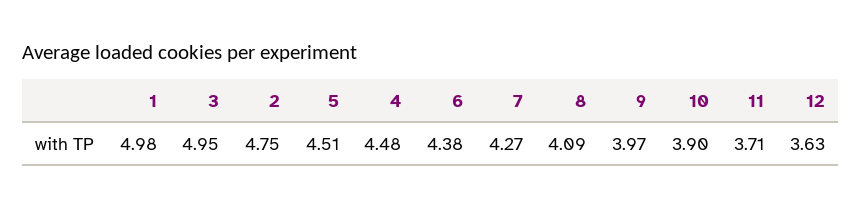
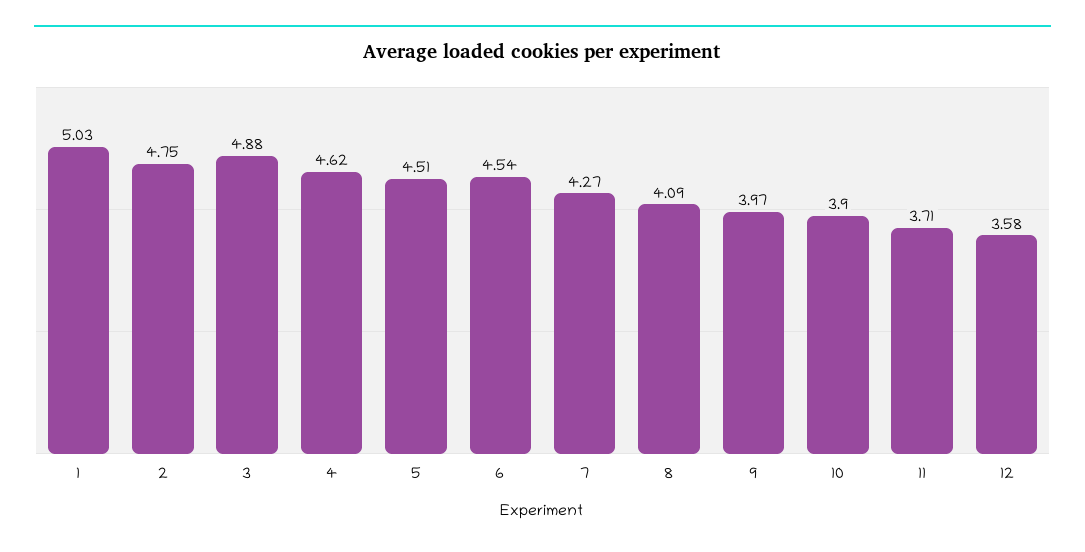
  {
-   "1": 4.98,
+   "1": 5.03,
-   "3": 4.95,
+   "3": 4.88,
    "2": 4.75,
    "5": 4.51,
-   "4": 4.48,
+   "4": 4.62,
-   "6": 4.38,
+   "6": 4.54,
    "7": 4.27,
    "8": 4.09,
    "9": 3.97,
    "10": 3.9,
    "11": 3.71,
-   "12": 3.63
+   "12": 3.58
  }

